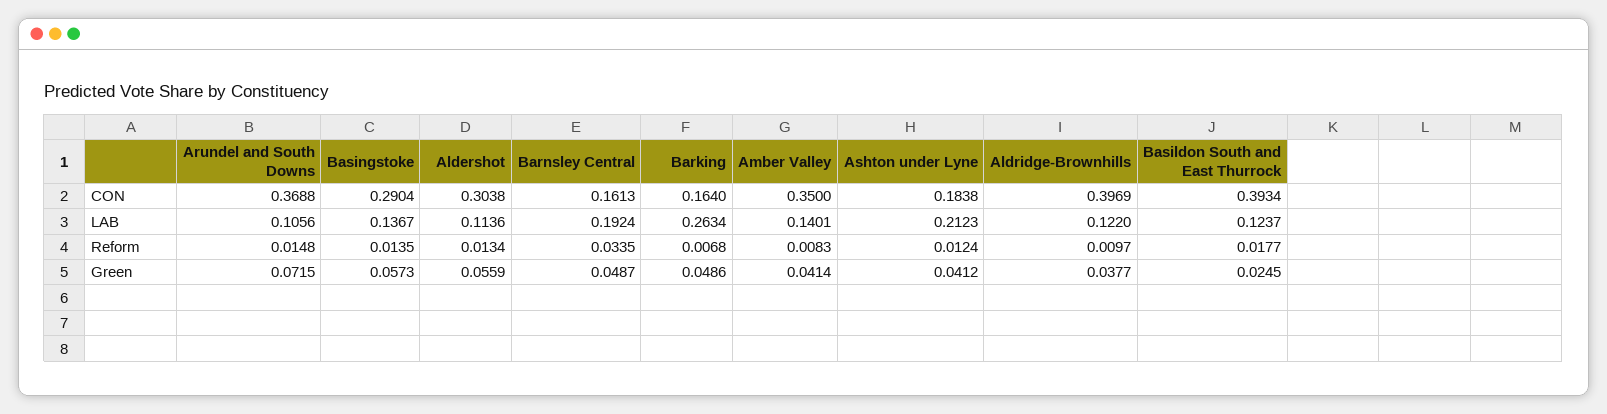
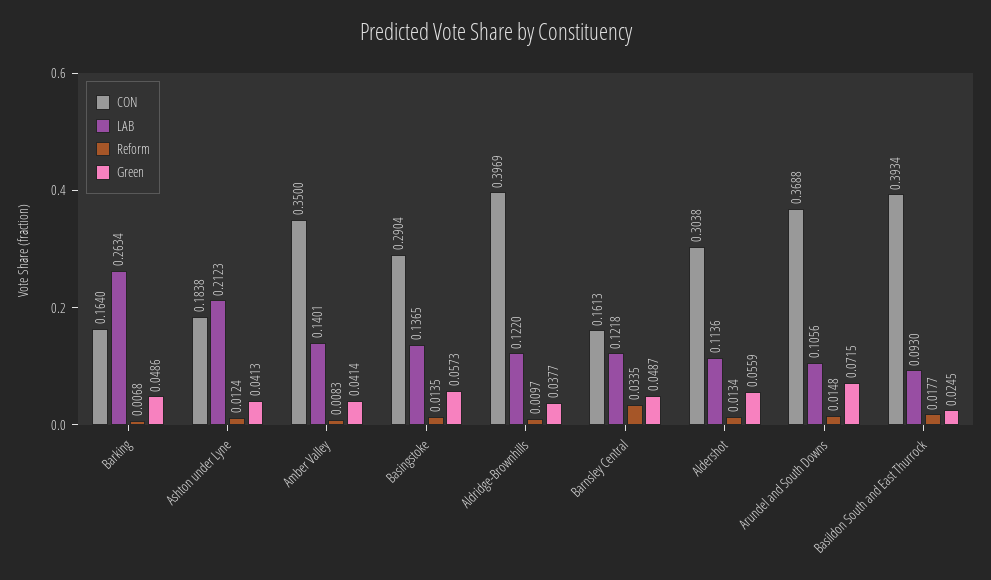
  {
    "CON": {
      "Arundel and South Downs": 0.3688,
      "Basingstoke": 0.2904,
      "Aldershot": 0.3038,
      "Barnsley Central": 0.1613,
      "Barking": 0.164,
      "Amber Valley": 0.35,
      "Ashton under Lyne": 0.1838,
      "Aldridge-Brownhills": 0.3969,
      "Basildon South and East Thurrock": 0.3934
    },
    "LAB": {
      "Arundel and South Downs": 0.1056,
-     "Basingstoke": 0.1367,
+     "Basingstoke": 0.1365,
      "Aldershot": 0.1136,
-     "Barnsley Central": 0.1924,
+     "Barnsley Central": 0.1218,
      "Barking": 0.2634,
      "Amber Valley": 0.1401,
      "Ashton under Lyne": 0.2123,
      "Aldridge-Brownhills": 0.122,
-     "Basildon South and East Thurrock": 0.1237
+     "Basildon South and East Thurrock": 0.093
    },
    "Reform": {
      "Arundel and South Downs": 0.0148,
      "Basingstoke": 0.0135,
      "Aldershot": 0.0134,
      "Barnsley Central": 0.0335,
      "Barking": 0.0068,
      "Amber Valley": 0.0083,
      "Ashton under Lyne": 0.0124,
      "Aldridge-Brownhills": 0.0097,
      "Basildon South and East Thurrock": 0.0177
    },
    "Green": {
      "Arundel and South Downs": 0.0715,
      "Basingstoke": 0.0573,
      "Aldershot": 0.0559,
      "Barnsley Central": 0.0487,
      "Barking": 0.0486,
      "Amber Valley": 0.0414,
-     "Ashton under Lyne": 0.0412,
+     "Ashton under Lyne": 0.0413,
      "Aldridge-Brownhills": 0.0377,
      "Basildon South and East Thurrock": 0.0245
    }
  }

